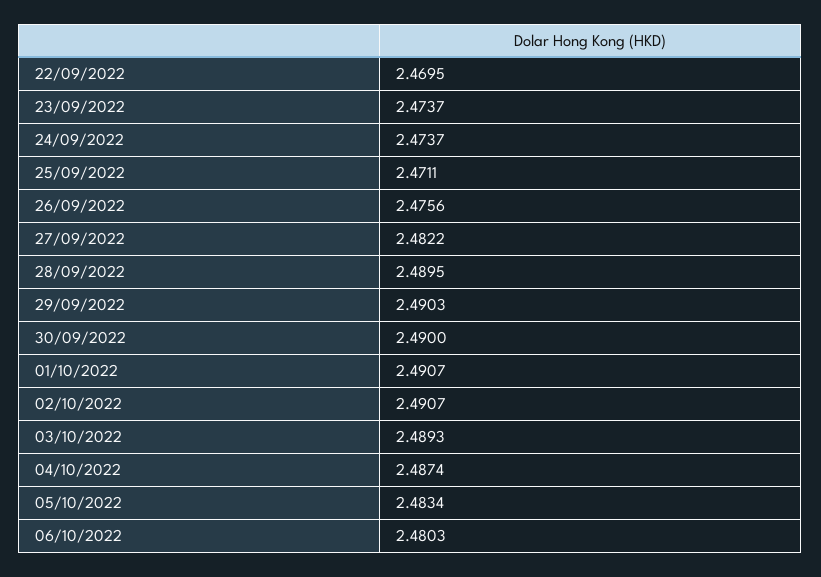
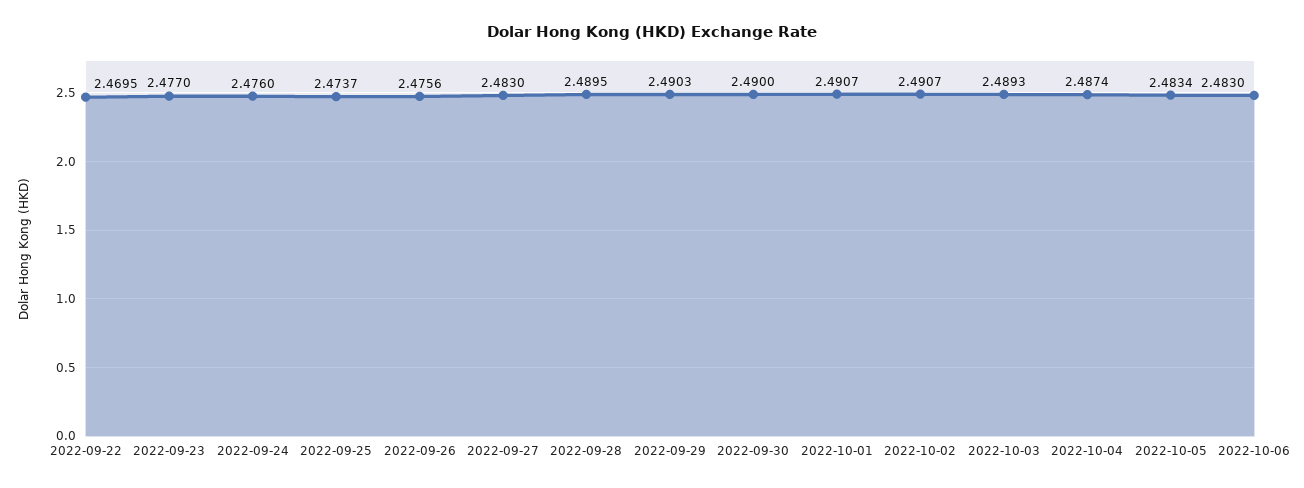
  {
    "22/09/2022": 2.4695,
-   "23/09/2022": 2.4737,
+   "23/09/2022": 2.477,
-   "24/09/2022": 2.4737,
+   "24/09/2022": 2.476,
-   "25/09/2022": 2.4711,
+   "25/09/2022": 2.4737,
    "26/09/2022": 2.4756,
-   "27/09/2022": 2.4822,
+   "27/09/2022": 2.483,
    "28/09/2022": 2.4895,
    "29/09/2022": 2.4903,
    "30/09/2022": 2.49,
    "01/10/2022": 2.4907,
    "02/10/2022": 2.4907,
    "03/10/2022": 2.4893,
    "04/10/2022": 2.4874,
    "05/10/2022": 2.4834,
-   "06/10/2022": 2.4803
+   "06/10/2022": 2.483
  }

